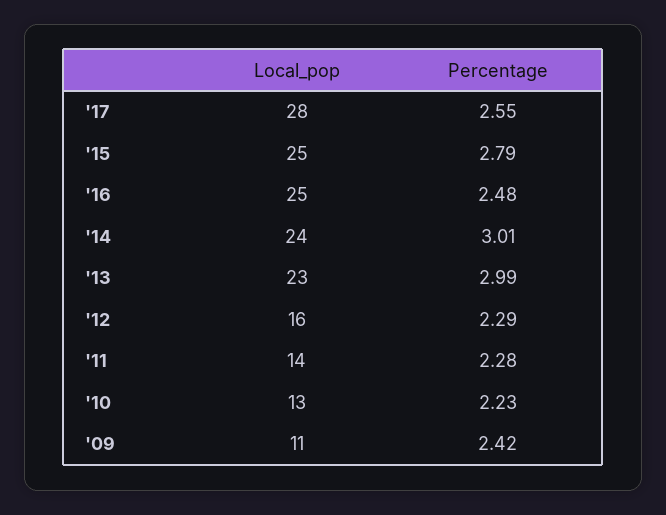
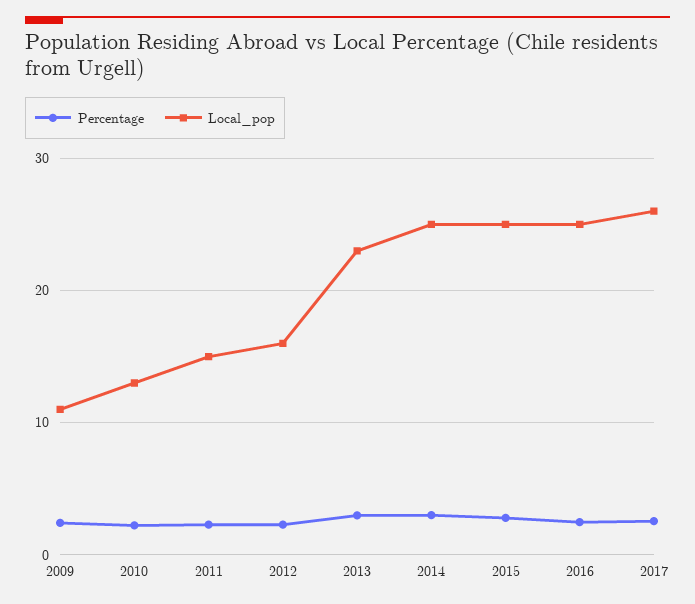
  {
    "Local_pop": {
-     "'17": 28,
+     "'17": 26,
      "'15": 25,
      "'16": 25,
-     "'14": 24,
+     "'14": 25,
      "'13": 23,
      "'12": 16,
-     "'11": 14,
+     "'11": 15,
      "'10": 13,
      "'09": 11
    },
    "Percentage": {
      "'17": 2.55,
      "'15": 2.79,
      "'16": 2.48,
      "'14": 3.01,
      "'13": 2.99,
      "'12": 2.29,
      "'11": 2.28,
      "'10": 2.23,
      "'09": 2.42
    }
  }

